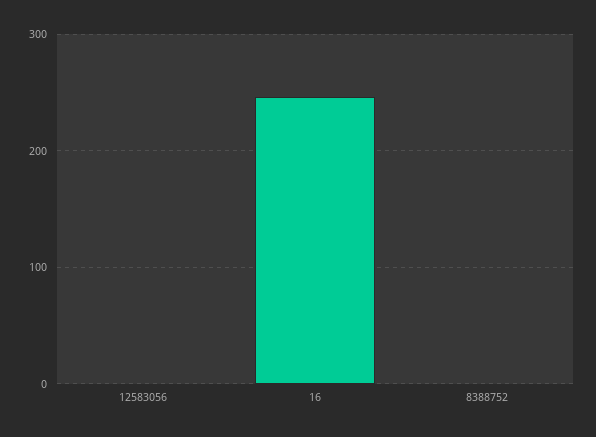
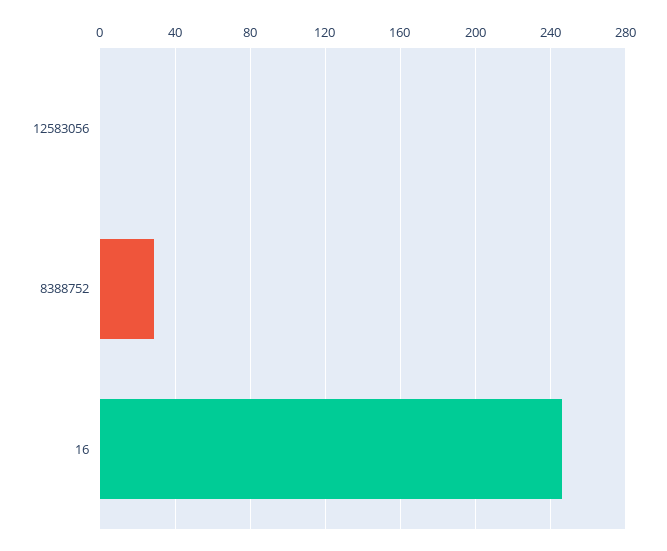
  {
    "12583056": 0,
    "16": 245,
-   "8388752": 0
+   "8388752": 30
  }

